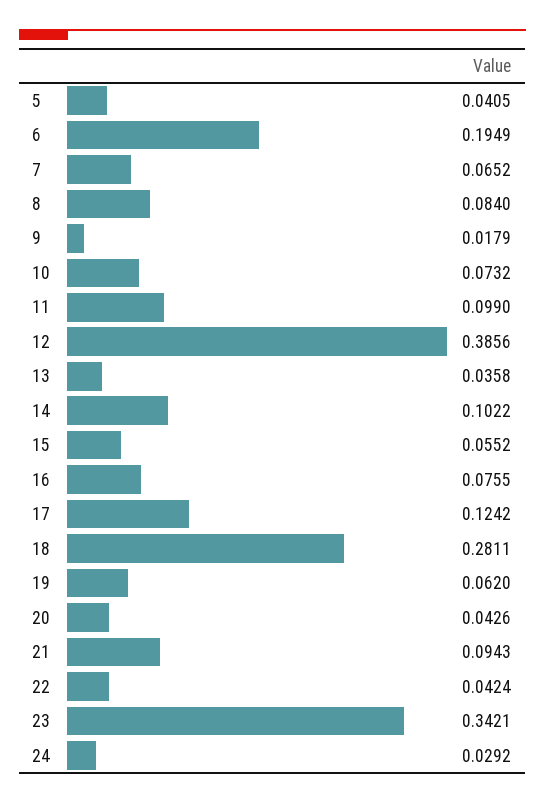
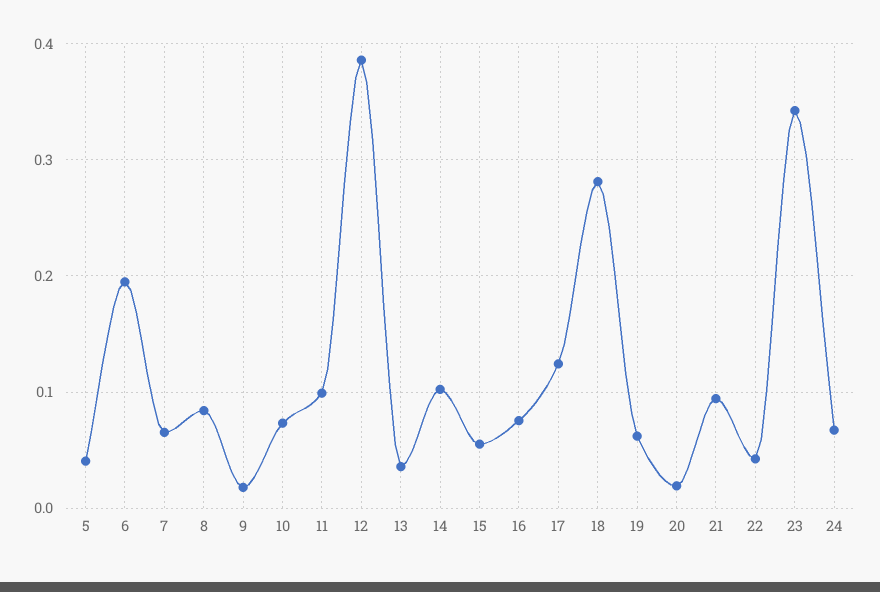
  {
    "5": 0.0405,
    "6": 0.1949,
    "7": 0.0652,
    "8": 0.084,
    "9": 0.0179,
    "10": 0.0732,
    "11": 0.099,
    "12": 0.3856,
    "13": 0.0358,
    "14": 0.1022,
    "15": 0.0552,
    "16": 0.0755,
    "17": 0.1242,
    "18": 0.2811,
    "19": 0.062,
-   "20": 0.0426,
+   "20": 0.02,
    "21": 0.0943,
    "22": 0.0424,
    "23": 0.3421,
-   "24": 0.0292
+   "24": 0.07
  }

